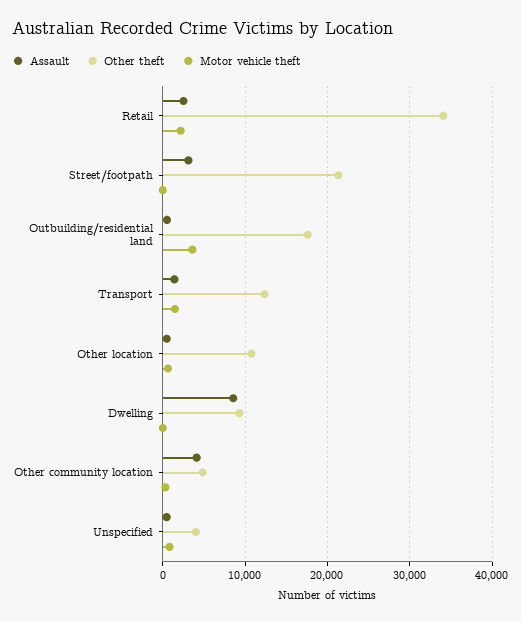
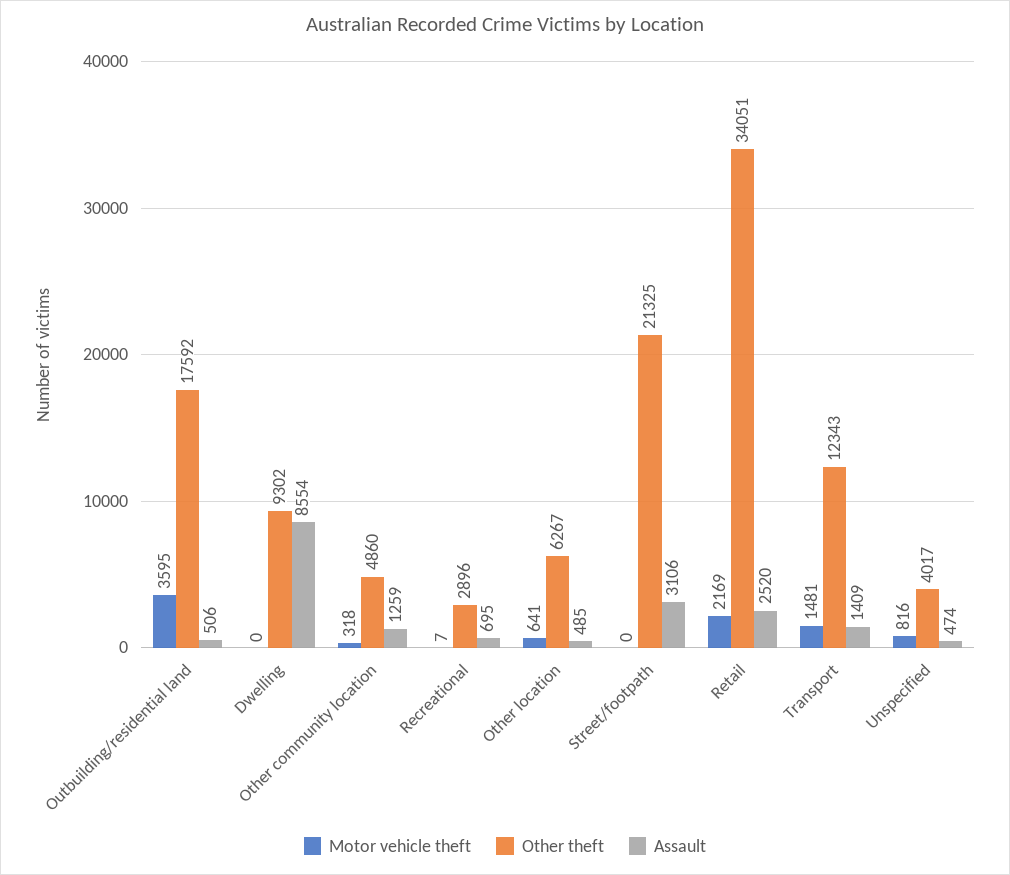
  {
    "Assault": {
      "Retail": 2520,
      "Street/footpath": 3106,
      "Outbuilding/residential land": 506,
      "Transport": 1409,
      "Other location": 485,
      "Dwelling": 8554,
-     "Other community location": 4000,
+     "Other community location": 1259,
-     "Unspecified": 474
+     "Unspecified": 474,
+     "Recreational": 695
    },
    "Other theft": {
      "Retail": 34051,
      "Street/footpath": 21325,
      "Outbuilding/residential land": 17592,
      "Transport": 12343,
-     "Other location": 11000,
+     "Other location": 6267,
      "Dwelling": 9302,
      "Other community location": 4860,
-     "Unspecified": 4017
+     "Unspecified": 4017,
+     "Recreational": 2896
    },
    "Motor vehicle theft": {
      "Retail": 2169,
      "Street/footpath": 0,
      "Outbuilding/residential land": 3595,
      "Transport": 1481,
      "Other location": 641,
      "Dwelling": 0,
      "Other community location": 318,
-     "Unspecified": 816
+     "Unspecified": 816,
+     "Recreational": 7
    }
  }

